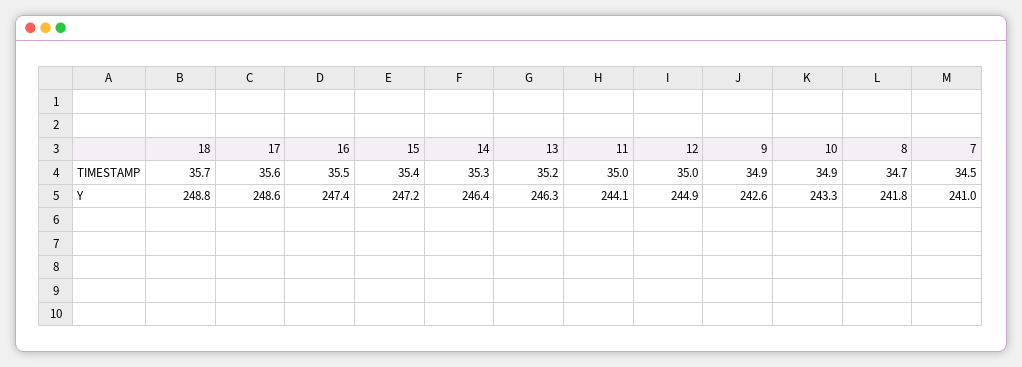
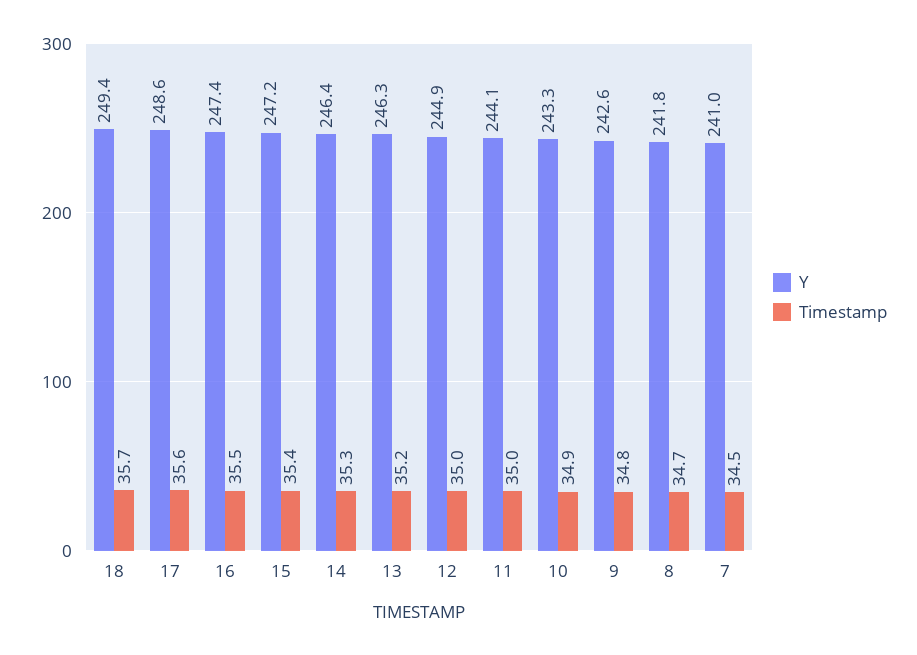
  {
    "TIMESTAMP": {
      "18": 35.7,
      "17": 35.6,
      "16": 35.5,
      "15": 35.4,
      "14": 35.3,
      "13": 35.2,
      "11": 35,
      "12": 35,
-     "9": 34.9,
+     "9": 34.8,
      "10": 34.9,
      "8": 34.7,
      "7": 34.5
    },
    "Y": {
-     "18": 248.8,
+     "18": 249.4,
      "17": 248.6,
      "16": 247.4,
      "15": 247.2,
      "14": 246.4,
      "13": 246.3,
      "11": 244.1,
      "12": 244.9,
      "9": 242.6,
      "10": 243.3,
      "8": 241.8,
      "7": 241
    }
  }

